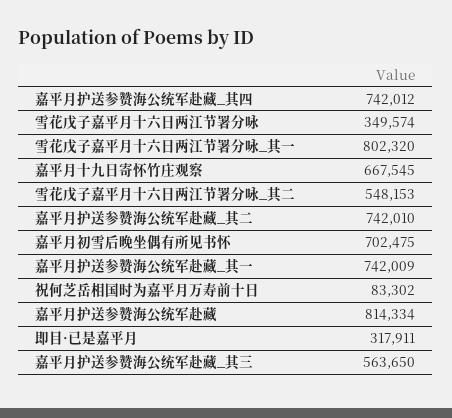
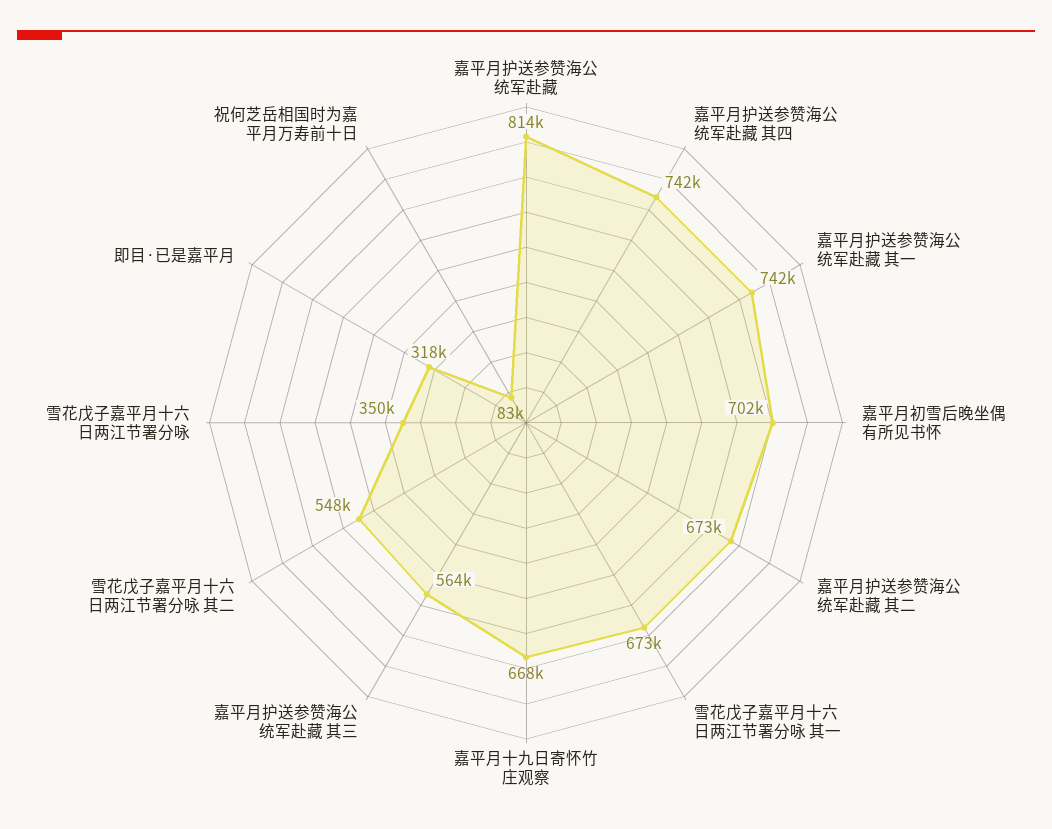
  {
    "嘉平月护送参赞海公统军赴藏_其四": 742012,
    "雪花戊子嘉平月十六日两江节署分咏": 349574,
-   "雪花戊子嘉平月十六日两江节署分咏_其一": 802320,
+   "雪花戊子嘉平月十六日两江节署分咏_其一": 673000,
    "嘉平月十九日寄怀竹庄观察": 667545,
    "雪花戊子嘉平月十六日两江节署分咏_其二": 548153,
-   "嘉平月护送参赞海公统军赴藏_其二": 742010,
+   "嘉平月护送参赞海公统军赴藏_其二": 673000,
    "嘉平月初雪后晚坐偶有所见书怀": 702475,
    "嘉平月护送参赞海公统军赴藏_其一": 742009,
    "祝何芝岳相国时为嘉平月万寿前十日": 83302,
    "嘉平月护送参赞海公统军赴藏": 814334,
    "即目·已是嘉平月": 317911,
    "嘉平月护送参赞海公统军赴藏_其三": 563650
  }

